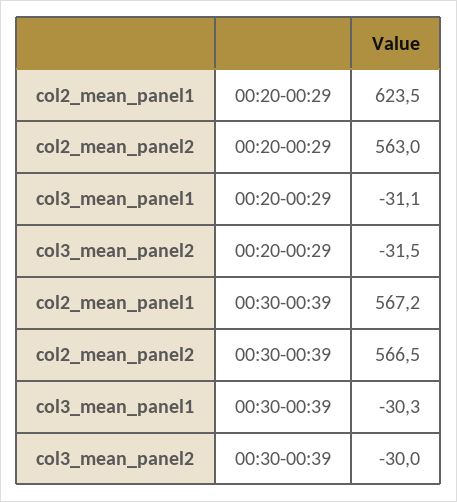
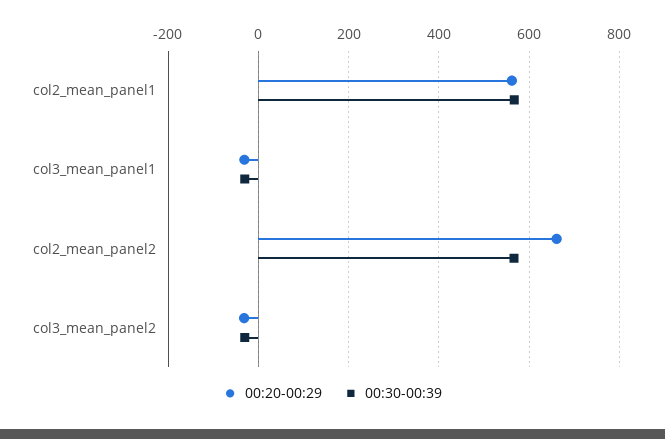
  {
    "00:20-00:29": {
-     "col2_mean_panel1": 623.5,
+     "col2_mean_panel1": 560,
-     "col2_mean_panel2": 563,
+     "col2_mean_panel2": 660,
      "col3_mean_panel1": -31.1,
      "col3_mean_panel2": -31.5
    },
    "00:30-00:39": {
      "col2_mean_panel1": 567.2,
      "col2_mean_panel2": 566.5,
      "col3_mean_panel1": -30.3,
      "col3_mean_panel2": -30
    }
  }

